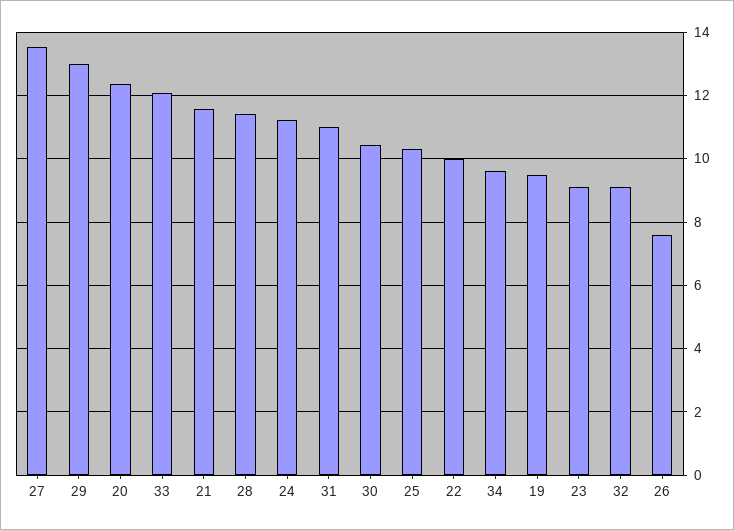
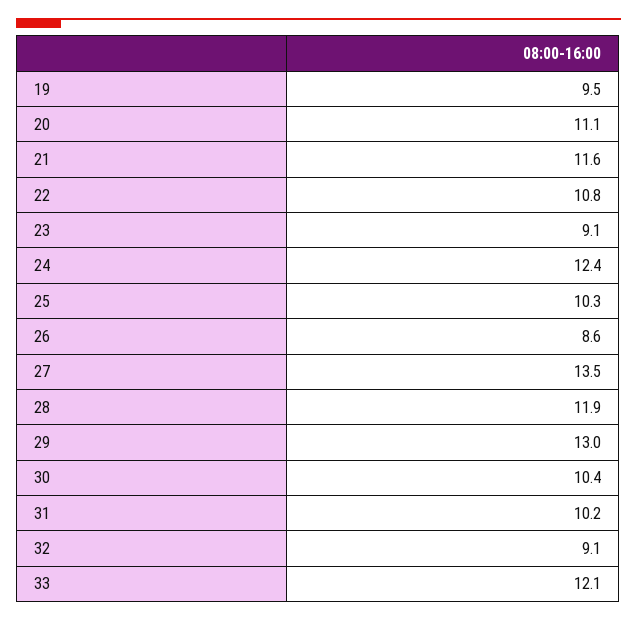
  {
    "27": 13.5,
    "29": 13,
-   "20": 12.4,
+   "20": 11.1,
    "33": 12.1,
    "21": 11.6,
-   "28": 11.4,
+   "28": 11.9,
-   "24": 11.2,
+   "24": 12.4,
-   "31": 11,
+   "31": 10.2,
    "30": 10.4,
    "25": 10.3,
-   "22": 10,
+   "22": 10.8,
-   "34": 9.6,
    "19": 9.5,
    "23": 9.1,
    "32": 9.1,
-   "26": 7.6
+   "26": 8.6
  }

